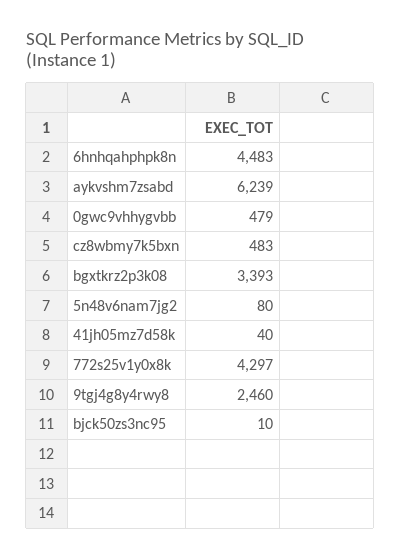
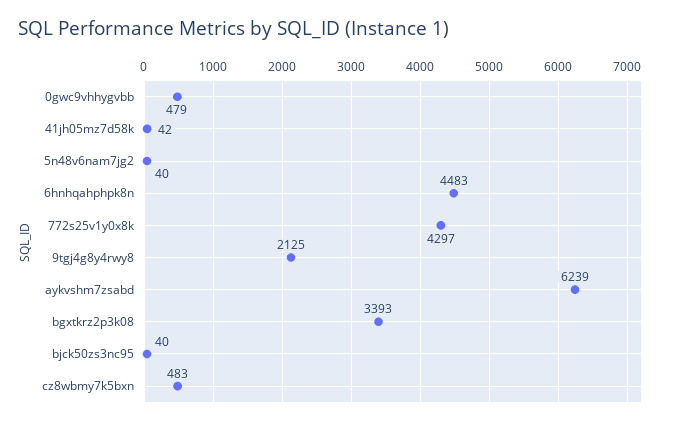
  {
    "6hnhqahphpk8n": 4483,
    "aykvshm7zsabd": 6239,
    "0gwc9vhhygvbb": 479,
    "cz8wbmy7k5bxn": 483,
    "bgxtkrz2p3k08": 3393,
-   "5n48v6nam7jg2": 80,
+   "5n48v6nam7jg2": 40,
-   "41jh05mz7d58k": 40,
+   "41jh05mz7d58k": 42,
    "772s25v1y0x8k": 4297,
-   "9tgj4g8y4rwy8": 2460,
+   "9tgj4g8y4rwy8": 2125,
-   "bjck50zs3nc95": 10
+   "bjck50zs3nc95": 40
  }

